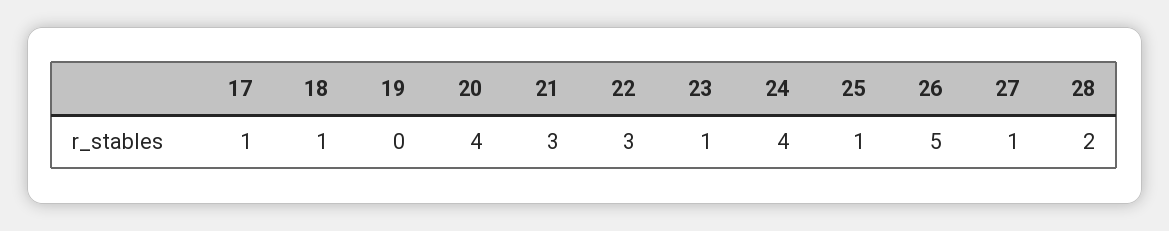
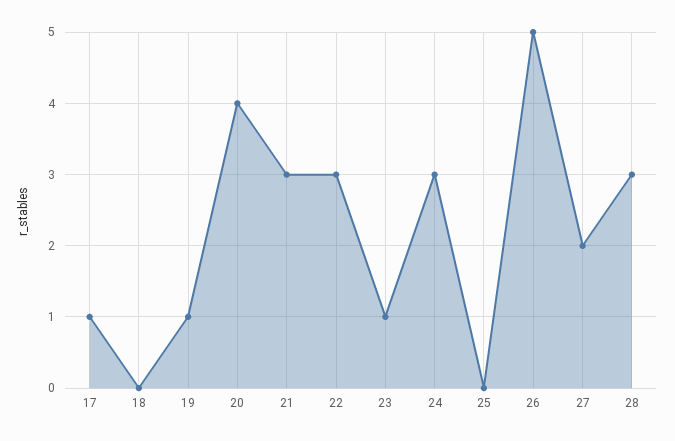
  {
    "17": 1,
-   "18": 1,
+   "18": 0,
-   "19": 0,
+   "19": 1,
    "20": 4,
    "21": 3,
    "22": 3,
    "23": 1,
-   "24": 4,
+   "24": 3,
-   "25": 1,
+   "25": 0,
    "26": 5,
-   "27": 1,
+   "27": 2,
-   "28": 2
+   "28": 3
  }

